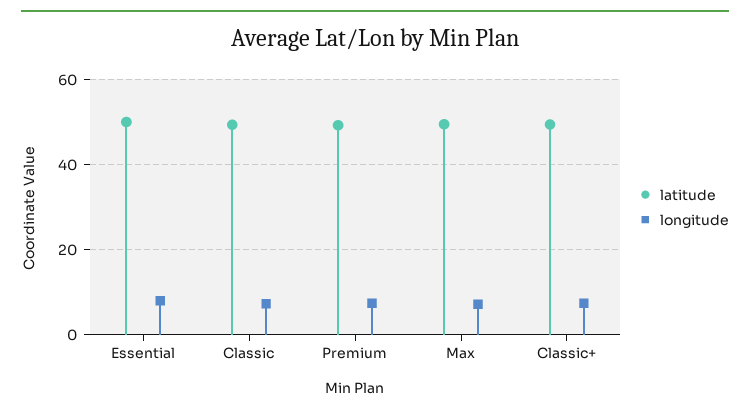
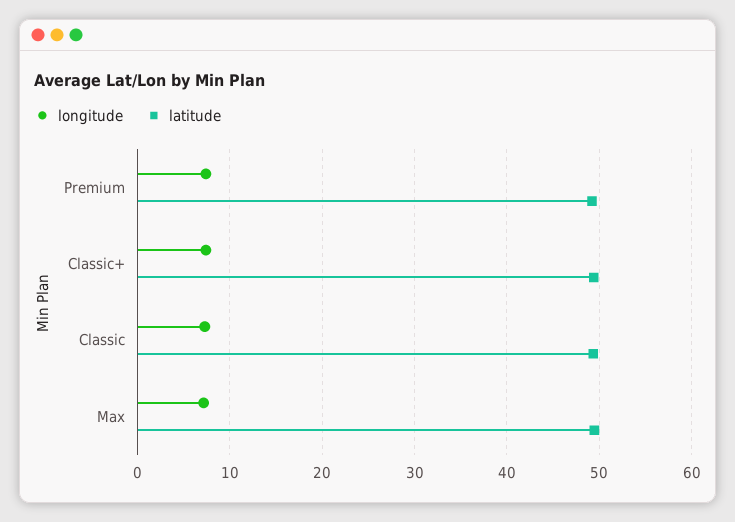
  {
    "latitude": {
-     "Essential": 50,
      "Classic": 49,
      "Premium": 49,
      "Max": 49,
      "Classic+": 49
    },
    "longitude": {
-     "Essential": 8,
      "Classic": 7,
      "Premium": 7,
      "Max": 7,
      "Classic+": 7
    }
  }

